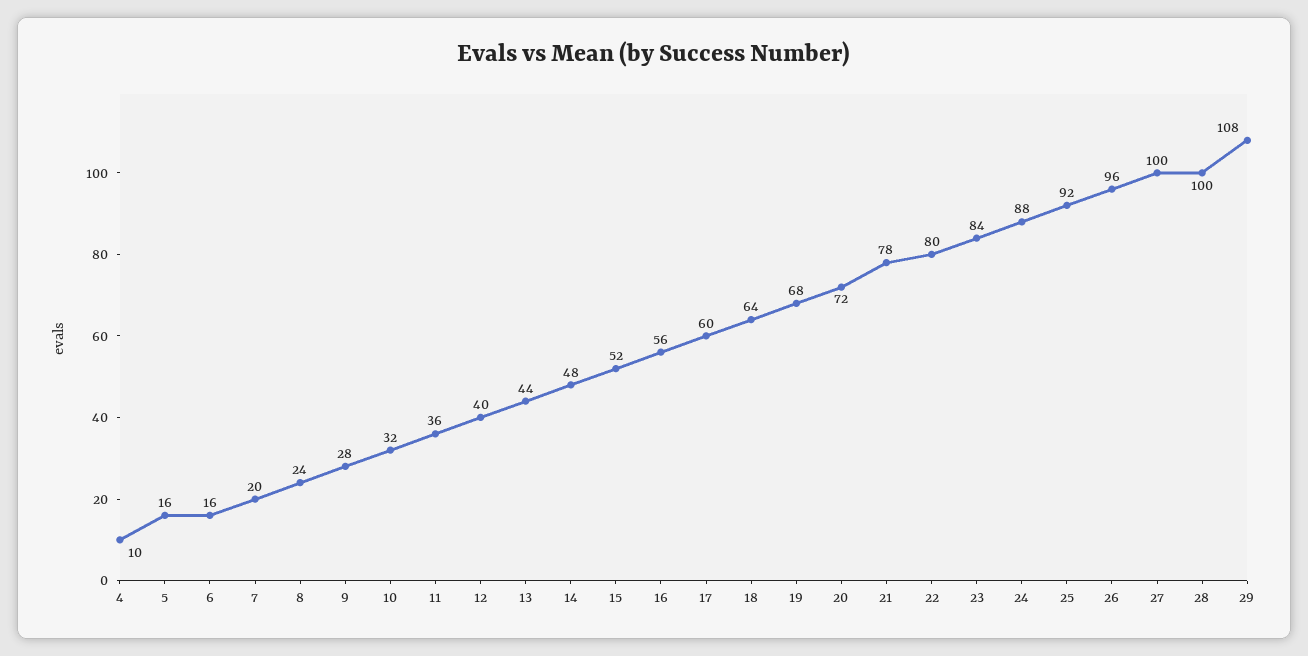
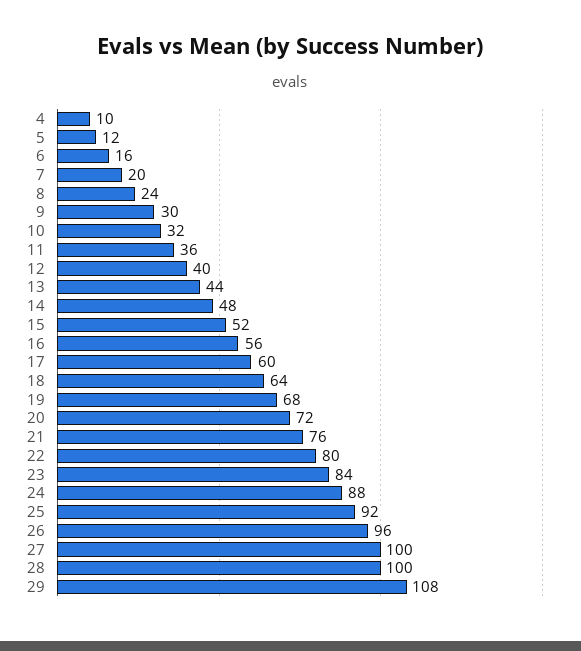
  {
    "4": 10,
-   "5": 16,
+   "5": 12,
    "6": 16,
    "7": 20,
    "8": 24,
-   "9": 28,
+   "9": 30,
    "10": 32,
    "11": 36,
    "12": 40,
    "13": 44,
    "14": 48,
    "15": 52,
    "16": 56,
    "17": 60,
    "18": 64,
    "19": 68,
    "20": 72,
-   "21": 78,
+   "21": 76,
    "22": 80,
    "23": 84,
    "24": 88,
    "25": 92,
    "26": 96,
    "27": 100,
    "28": 100,
    "29": 108
  }

